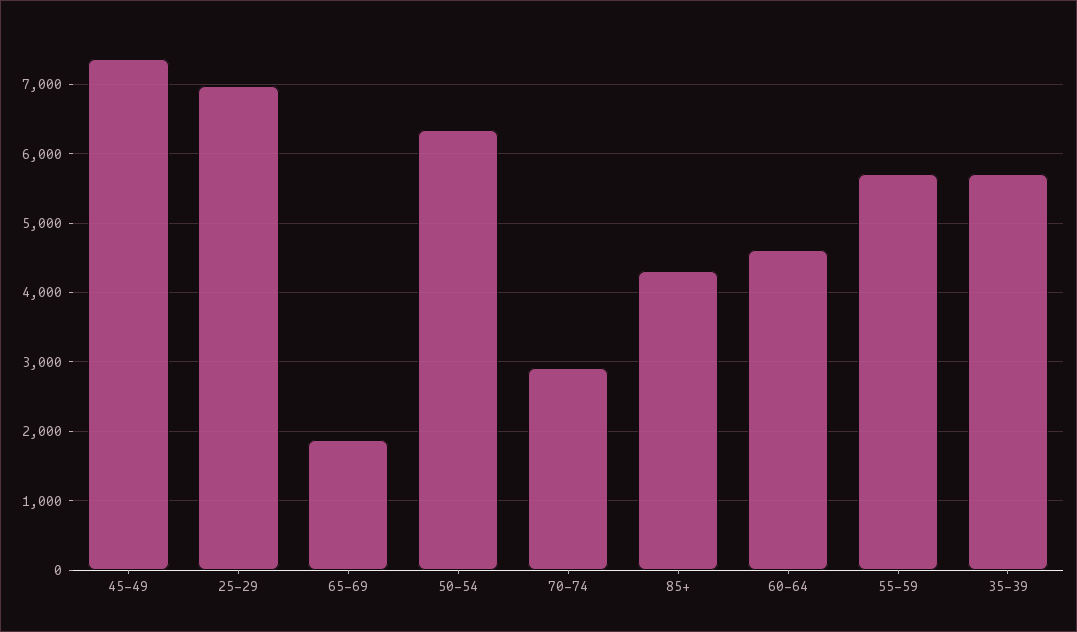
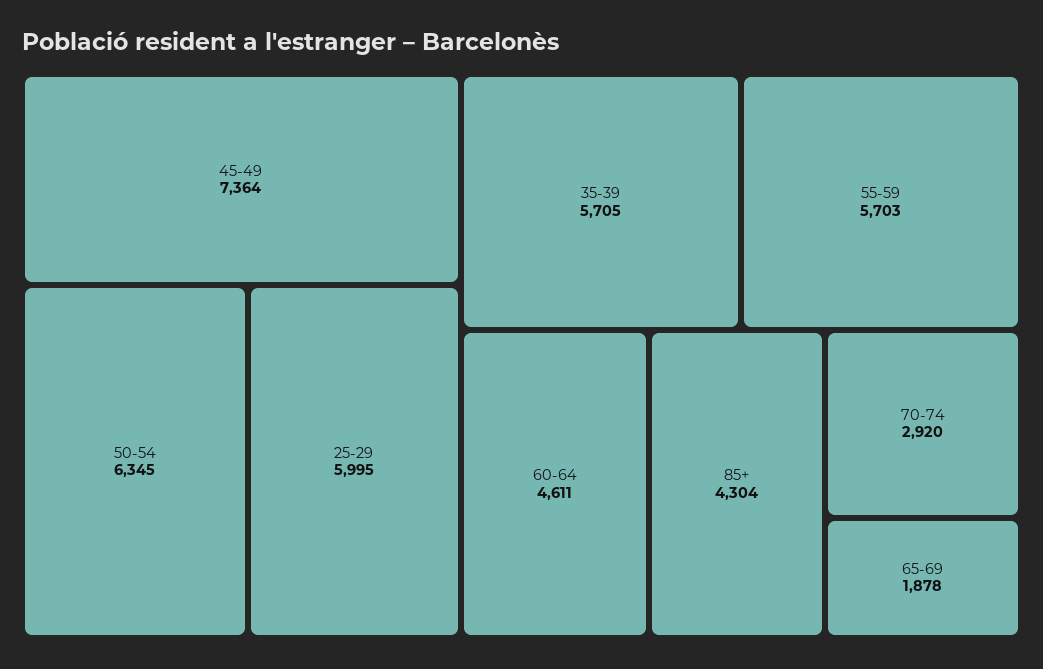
  {
    "45-49": 7364,
-   "25-29": 7000,
+   "25-29": 5995,
    "65-69": 1878,
    "50-54": 6345,
    "70-74": 2920,
    "85+": 4304,
    "60-64": 4611,
    "55-59": 5703,
    "35-39": 5705
  }

